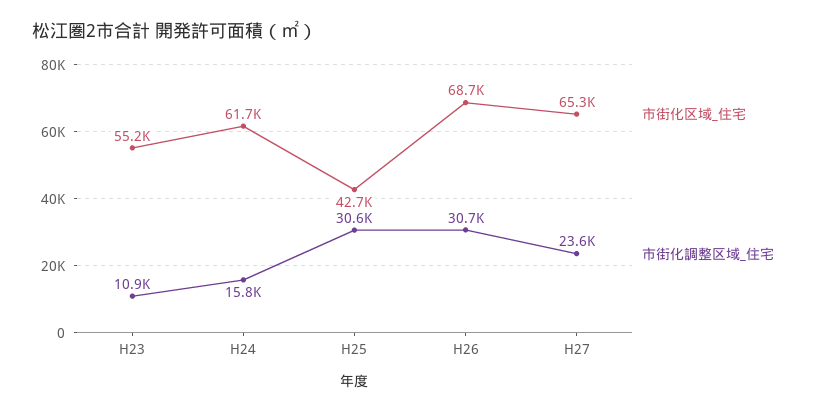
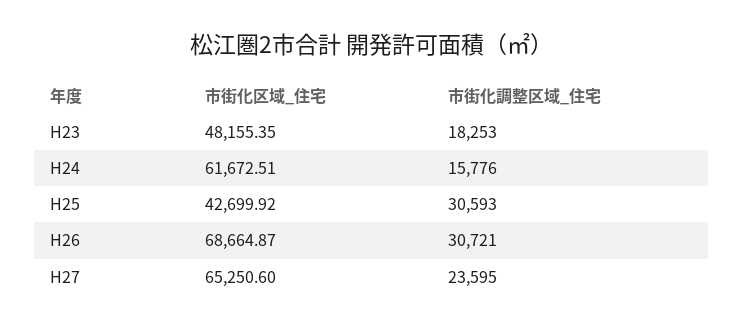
  {
    "市街化区域_住宅": {
-     "H23": 55200,
+     "H23": 48155.35,
      "H24": 61672.51,
      "H25": 42699.92,
      "H26": 68664.87,
      "H27": 65250.6
    },
    "市街化調整区域_住宅": {
-     "H23": 10900,
+     "H23": 18253,
      "H24": 15776,
      "H25": 30593,
      "H26": 30721,
      "H27": 23595
    }
  }

